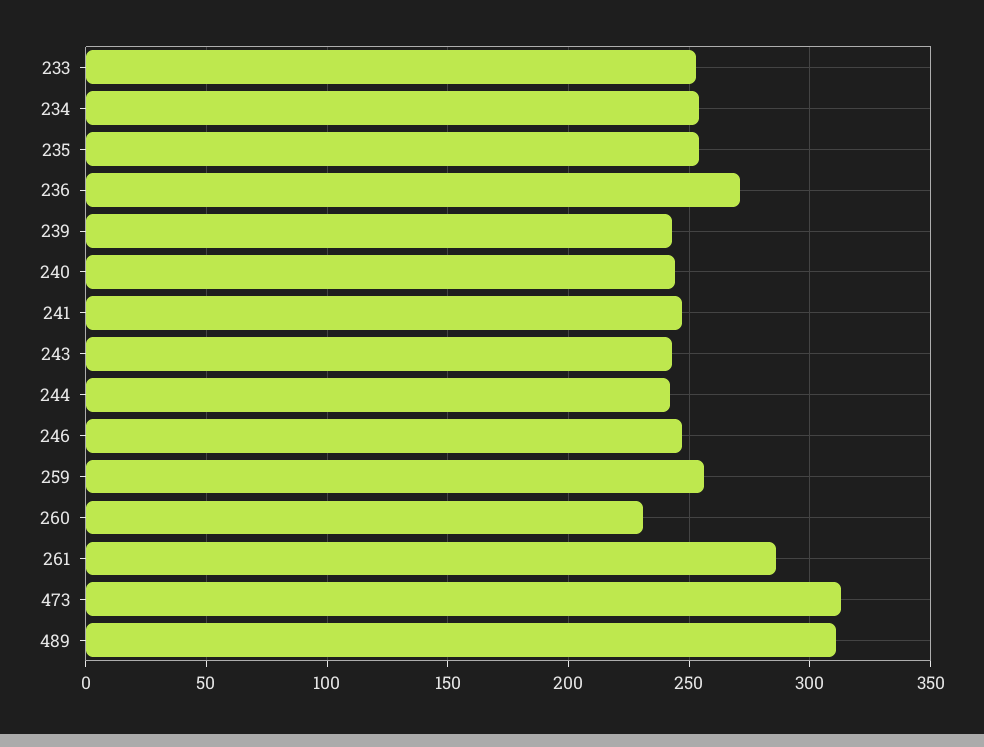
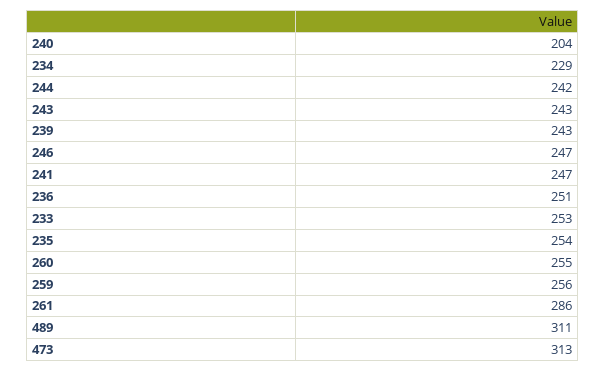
  {
    "233": 253,
-   "234": 255,
+   "234": 229,
    "235": 254,
-   "236": 270,
+   "236": 251,
    "239": 243,
-   "240": 245,
+   "240": 204,
    "241": 247,
    "243": 243,
    "244": 242,
    "246": 247,
    "259": 256,
-   "260": 230,
+   "260": 255,
    "261": 286,
    "473": 313,
    "489": 311
  }

